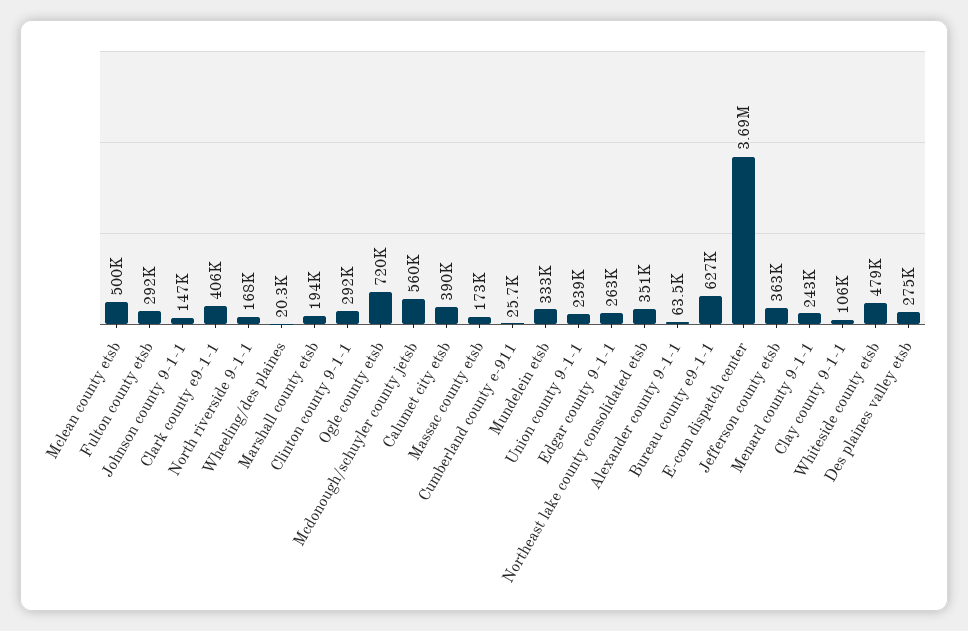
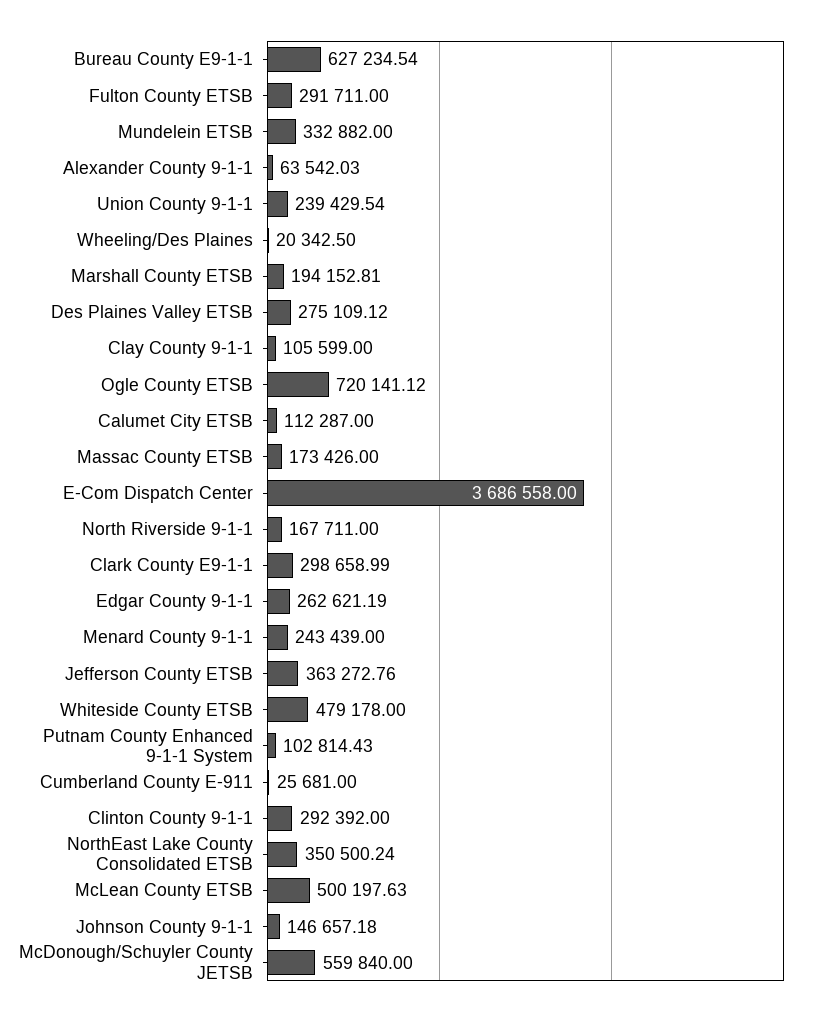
  {
    "Mclean county etsb": 500197.63,
    "Fulton county etsb": 291711,
    "Johnson county 9-1-1": 146657.18,
-   "Clark county e9-1-1": 406000,
+   "Clark county e9-1-1": 298658.99,
    "North riverside 9-1-1": 167711,
    "Wheeling/des plaines": 20342.5,
    "Marshall county etsb": 194152.81,
    "Clinton county 9-1-1": 292392,
    "Ogle county etsb": 720141.12,
    "Mcdonough/schuyler county jetsb": 559840,
-   "Calumet city etsb": 390000,
+   "Calumet city etsb": 112287,
    "Massac county etsb": 173426,
    "Cumberland county e-911": 25681,
    "Mundelein etsb": 332882,
    "Union county 9-1-1": 239429.54,
    "Edgar county 9-1-1": 262621.19,
    "Northeast lake county consolidated etsb": 350500.24,
    "Alexander county 9-1-1": 63542.03,
    "Bureau county e9-1-1": 627234.54,
    "E-com dispatch center": 3686558,
    "Jefferson county etsb": 363272.76,
    "Menard county 9-1-1": 243439,
    "Clay county 9-1-1": 105599,
    "Whiteside county etsb": 479178,
-   "Des plaines valley etsb": 275109.12
+   "Des plaines valley etsb": 275109.12,
+   "Putnam County Enhanced 9-1-1 System": 102814.43
  }

